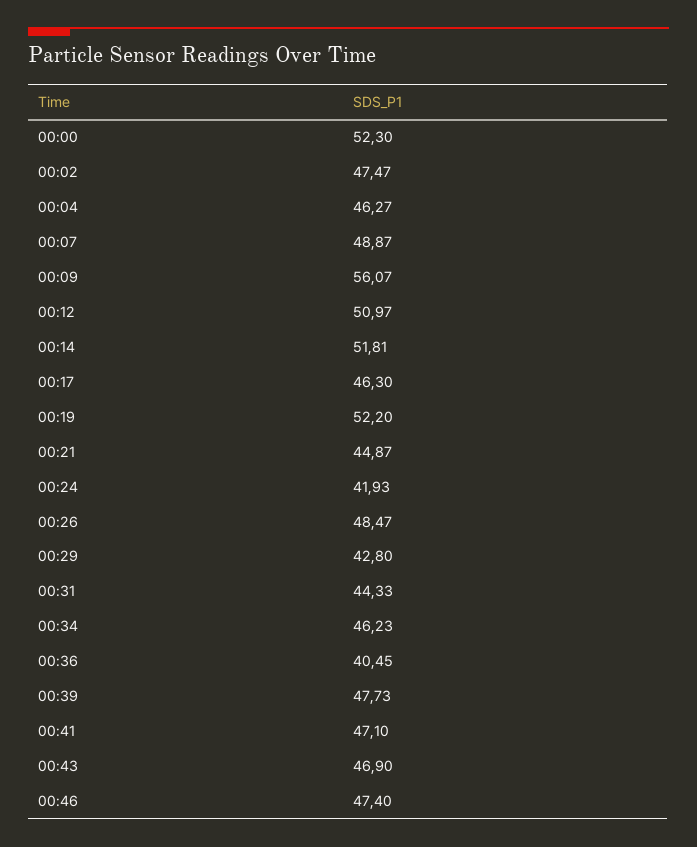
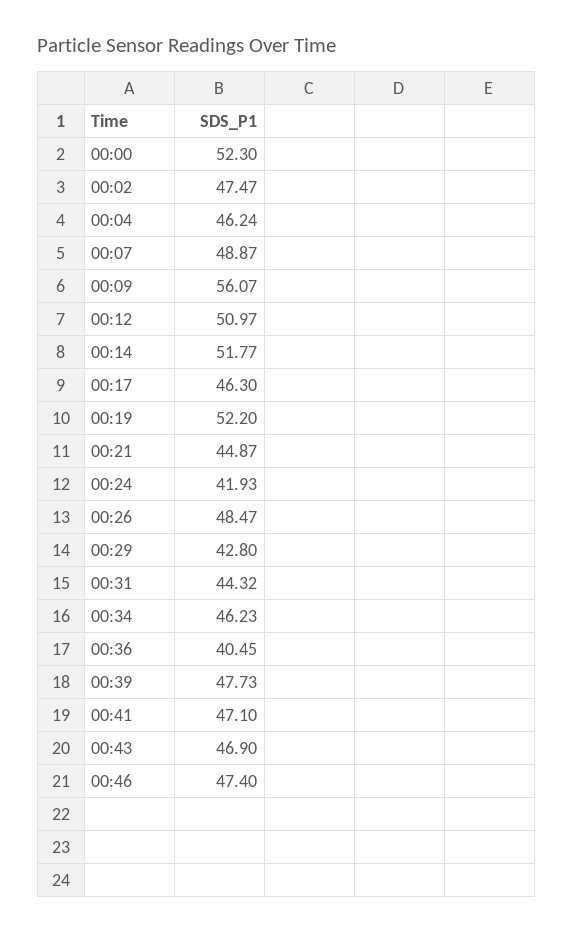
  {
    "00:00": 52.3,
    "00:02": 47.47,
-   "00:04": 46.27,
+   "00:04": 46.24,
    "00:07": 48.87,
    "00:09": 56.07,
    "00:12": 50.97,
-   "00:14": 51.81,
+   "00:14": 51.77,
    "00:17": 46.3,
    "00:19": 52.2,
    "00:21": 44.87,
    "00:24": 41.93,
    "00:26": 48.47,
    "00:29": 42.8,
-   "00:31": 44.33,
+   "00:31": 44.32,
    "00:34": 46.23,
    "00:36": 40.45,
    "00:39": 47.73,
    "00:41": 47.1,
    "00:43": 46.9,
    "00:46": 47.4
  }

